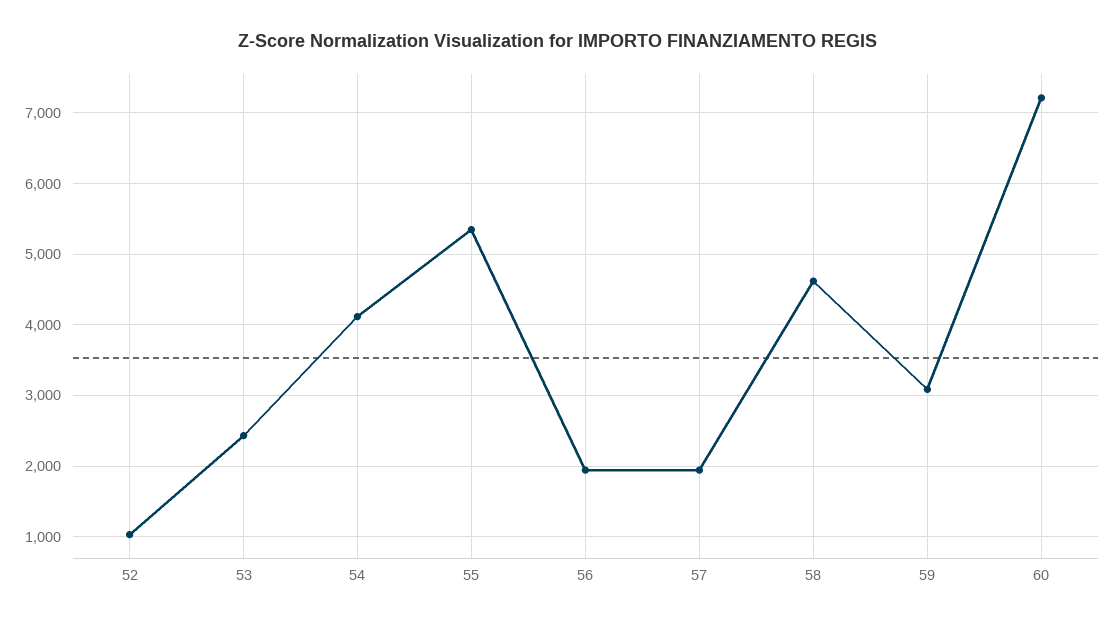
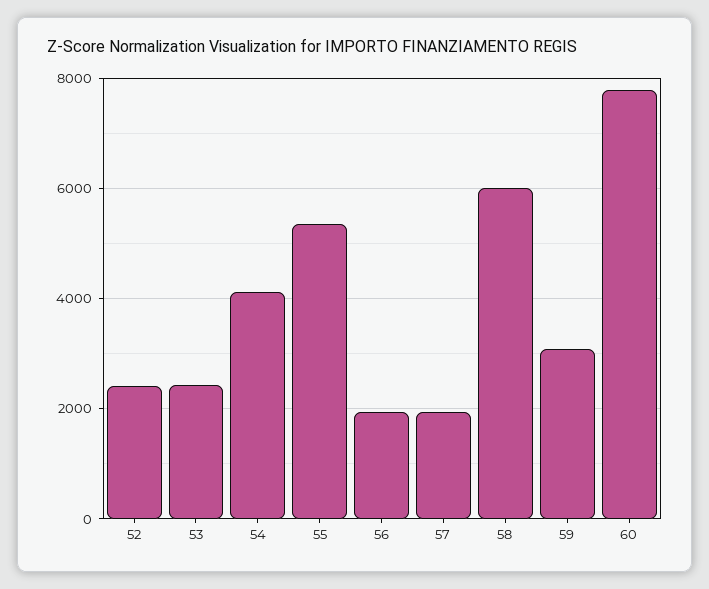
  {
-   "52": 1000,
+   "52": 2400,
    "53": 2400,
    "54": 4100,
    "55": 5300,
    "56": 1900,
    "57": 1900,
-   "58": 4600,
+   "58": 6000,
    "59": 3100,
-   "60": 7200
+   "60": 7800
  }

